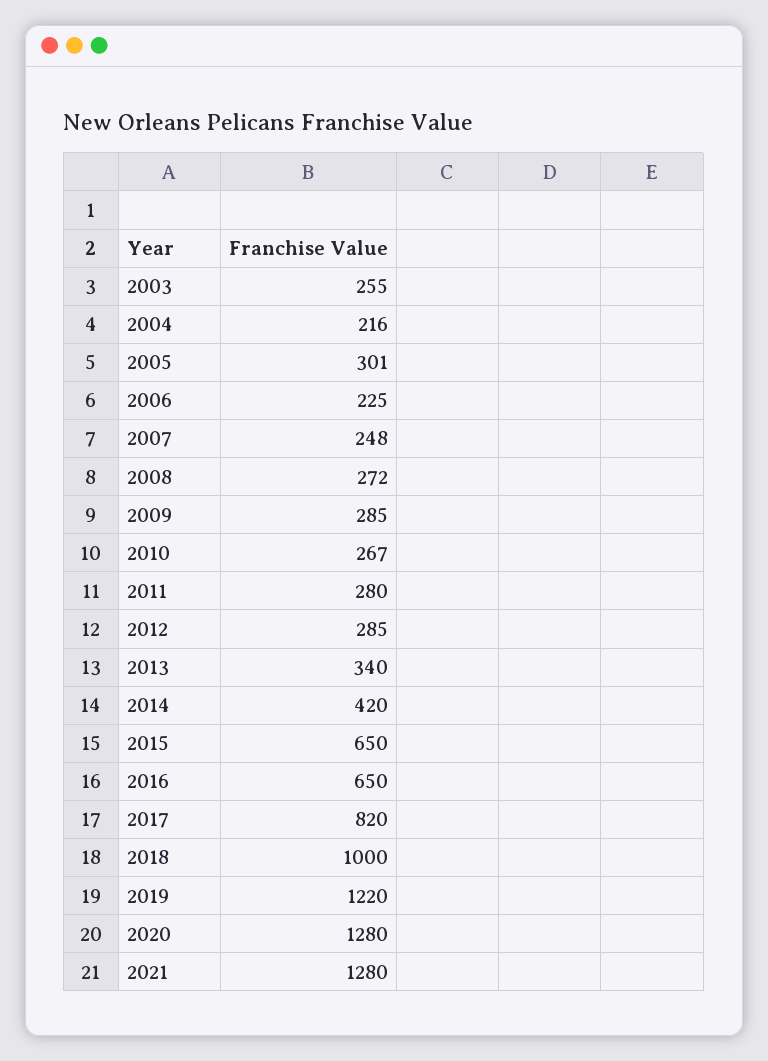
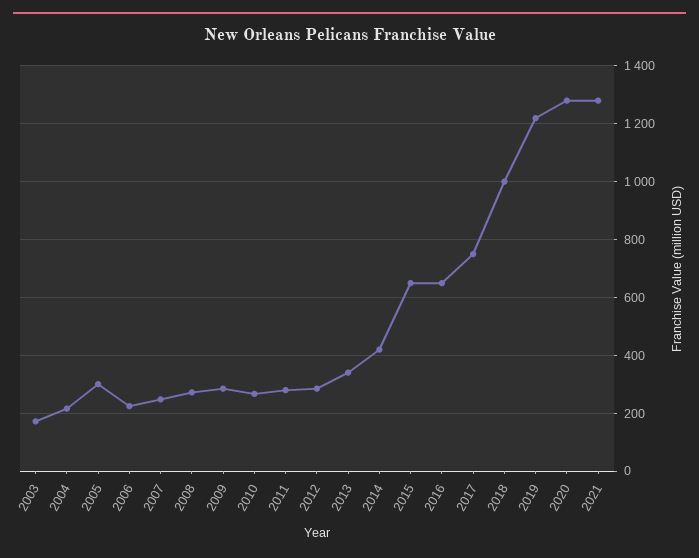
  {
-   "2003": 255,
+   "2003": 175,
    "2004": 216,
    "2005": 301,
    "2006": 225,
    "2007": 248,
    "2008": 272,
    "2009": 285,
    "2010": 267,
    "2011": 280,
    "2012": 285,
    "2013": 340,
    "2014": 420,
    "2015": 650,
    "2016": 650,
-   "2017": 820,
+   "2017": 750,
    "2018": 1000,
    "2019": 1220,
    "2020": 1280,
    "2021": 1280
  }

